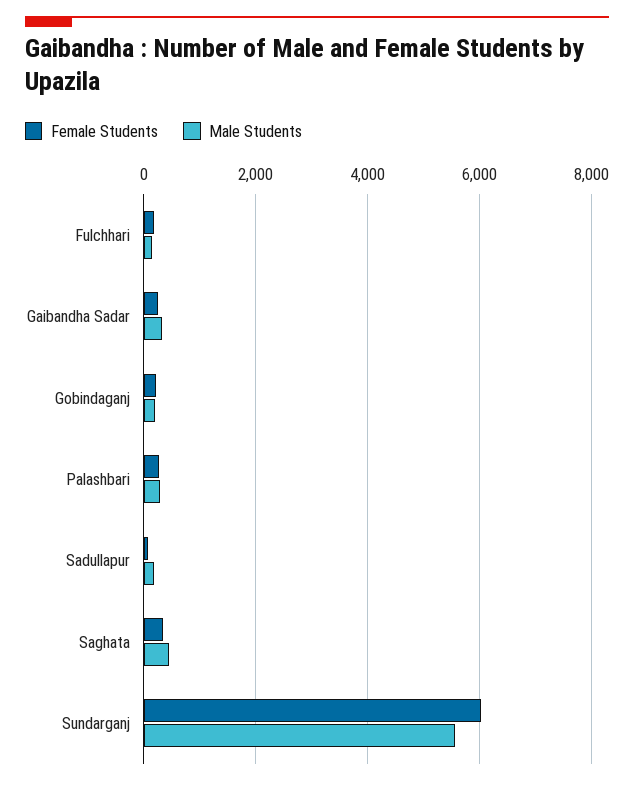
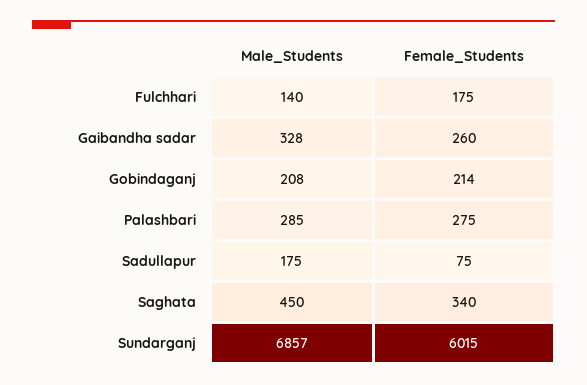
  {
    "Female Students": {
      "Fulchhari": 175,
      "Gaibandha Sadar": 260,
      "Gobindaganj": 214,
      "Palashbari": 275,
      "Sadullapur": 75,
      "Saghata": 340,
      "Sundarganj": 6015
    },
    "Male Students": {
      "Fulchhari": 140,
      "Gaibandha Sadar": 328,
      "Gobindaganj": 208,
      "Palashbari": 285,
      "Sadullapur": 175,
      "Saghata": 450,
-     "Sundarganj": 5600
+     "Sundarganj": 6857
    }
  }

